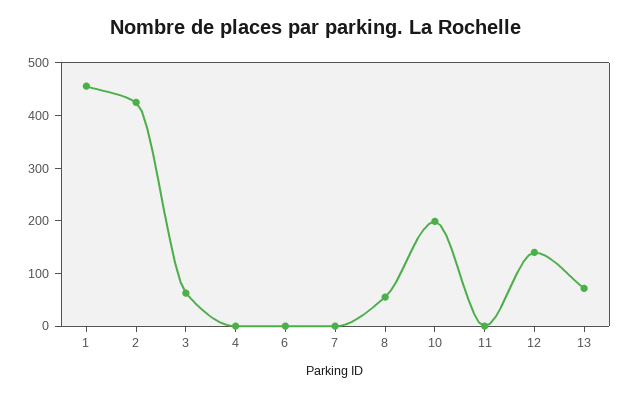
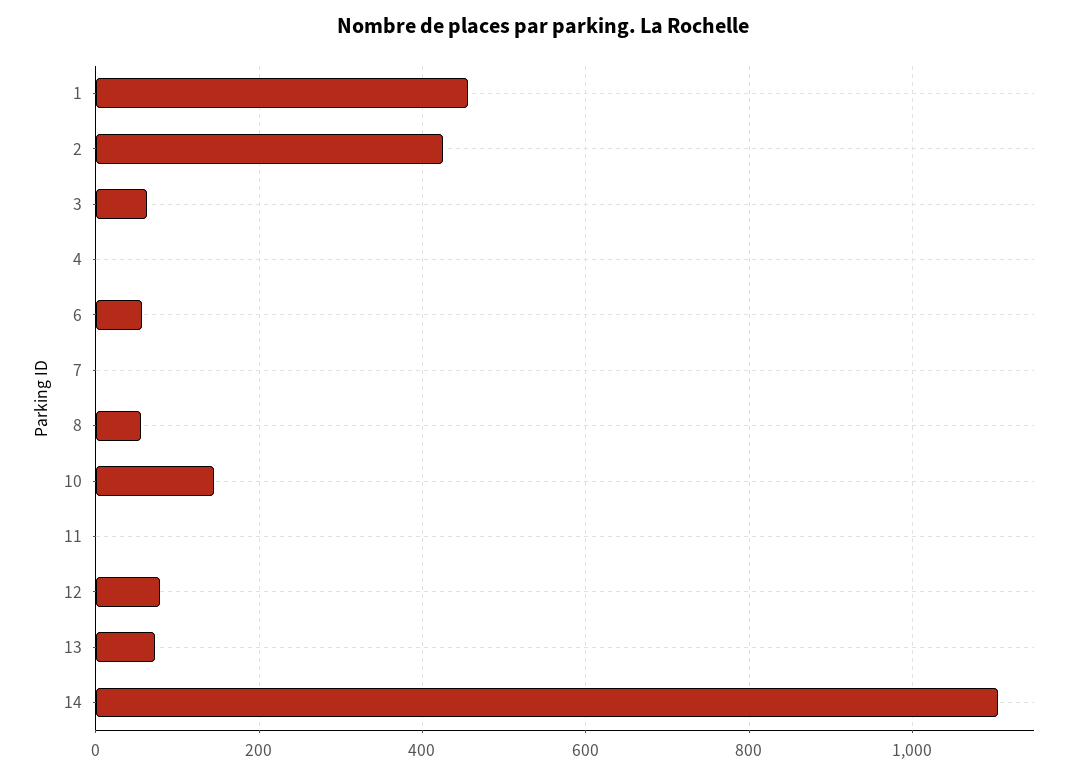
  {
    "1": 460,
    "2": 420,
    "3": 60,
    "4": 0,
-   "6": 0,
+   "6": 60,
    "7": 0,
    "8": 60,
-   "10": 200,
+   "10": 140,
    "11": 0,
-   "12": 140,
+   "12": 80,
-   "13": 80
+   "13": 80,
+   "14": 1100
  }

